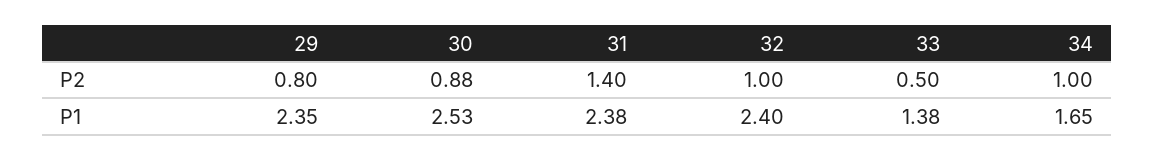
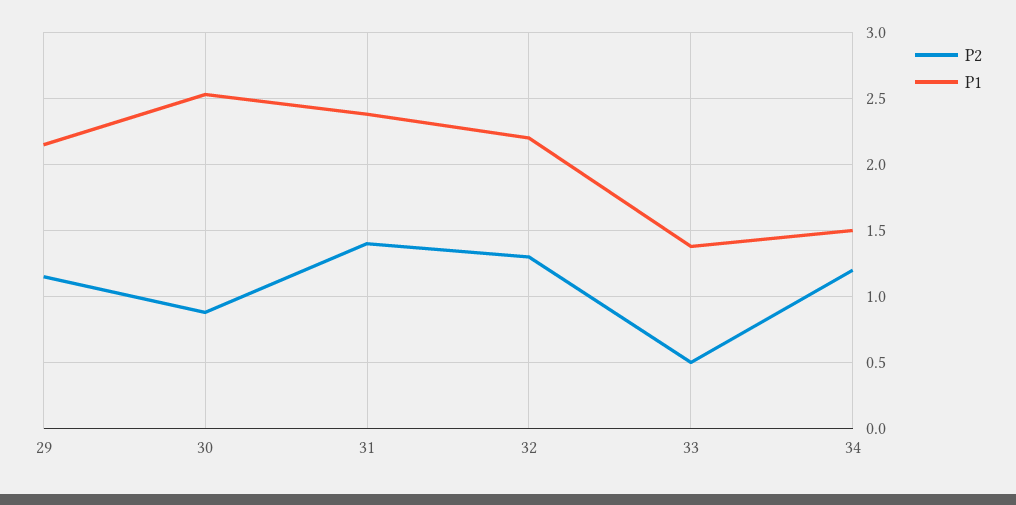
  {
    "P2": {
-     "29": 0.8,
+     "29": 1.15,
      "30": 0.88,
      "31": 1.4,
-     "32": 1,
+     "32": 1.3,
      "33": 0.5,
-     "34": 1
+     "34": 1.2
    },
    "P1": {
-     "29": 2.35,
+     "29": 2.15,
      "30": 2.53,
      "31": 2.38,
-     "32": 2.4,
+     "32": 2.2,
      "33": 1.38,
-     "34": 1.65
+     "34": 1.5
    }
  }

